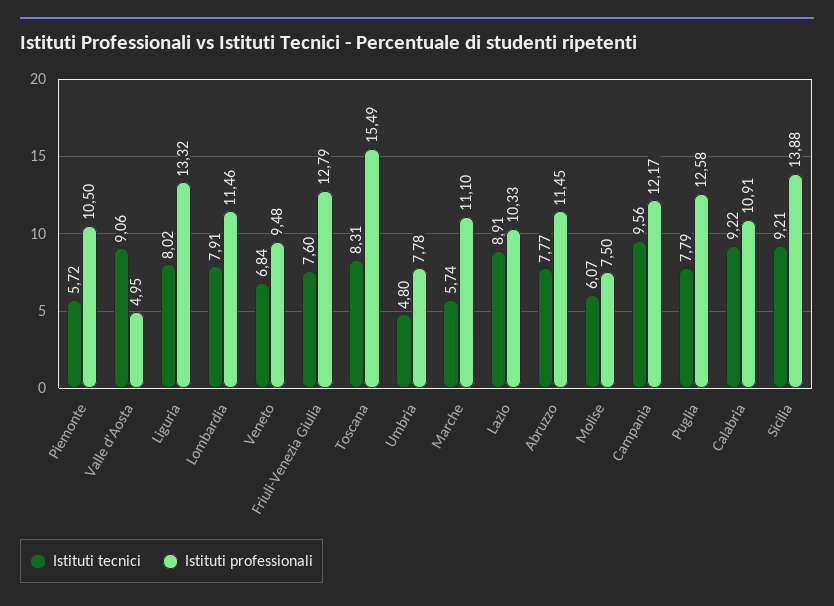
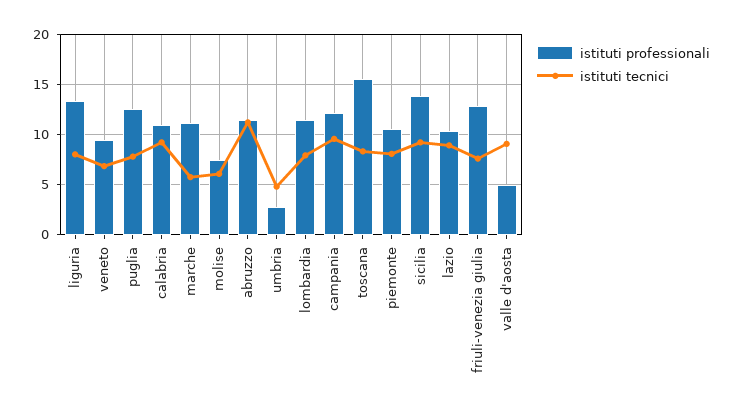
  {
    "Istituti tecnici": {
-     "Piemonte": 5.72,
+     "Piemonte": 8,
      "Valle d'Aosta": 9.06,
      "Liguria": 8.02,
      "Lombardia": 7.91,
      "Veneto": 6.84,
      "Friuli-Venezia Giulia": 7.6,
      "Toscana": 8.31,
      "Umbria": 4.8,
      "Marche": 5.74,
      "Lazio": 8.91,
-     "Abruzzo": 7.77,
+     "Abruzzo": 11,
      "Molise": 6.07,
      "Campania": 9.56,
      "Puglia": 7.79,
      "Calabria": 9.22,
      "Sicilia": 9.21
    },
    "Istituti professionali": {
      "Piemonte": 10.5,
      "Valle d'Aosta": 4.95,
      "Liguria": 13.32,
      "Lombardia": 11.46,
      "Veneto": 9.48,
      "Friuli-Venezia Giulia": 12.79,
      "Toscana": 15.49,
-     "Umbria": 7.78,
+     "Umbria": 3,
      "Marche": 11.1,
      "Lazio": 10.33,
      "Abruzzo": 11.45,
      "Molise": 7.5,
      "Campania": 12.17,
      "Puglia": 12.58,
      "Calabria": 10.91,
      "Sicilia": 13.88
    }
  }

